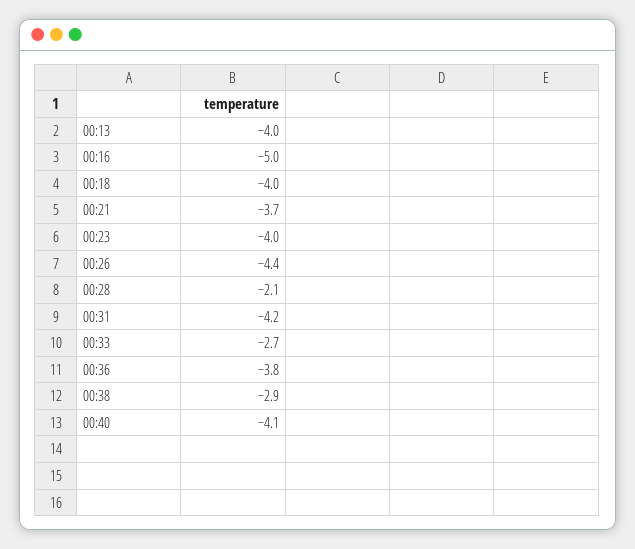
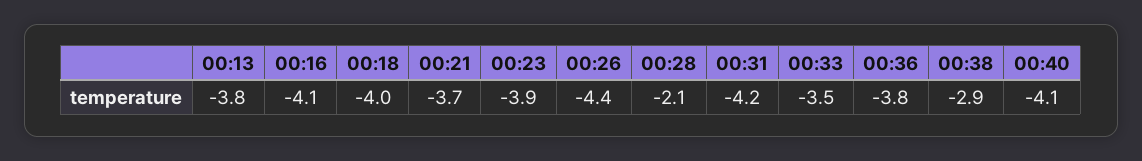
  {
-   "00:13": -4,
+   "00:13": -3.8,
-   "00:16": -5,
+   "00:16": -4.1,
    "00:18": -4,
    "00:21": -3.7,
-   "00:23": -4,
+   "00:23": -3.9,
    "00:26": -4.4,
    "00:28": -2.1,
    "00:31": -4.2,
-   "00:33": -2.7,
+   "00:33": -3.5,
    "00:36": -3.8,
    "00:38": -2.9,
    "00:40": -4.1
  }

